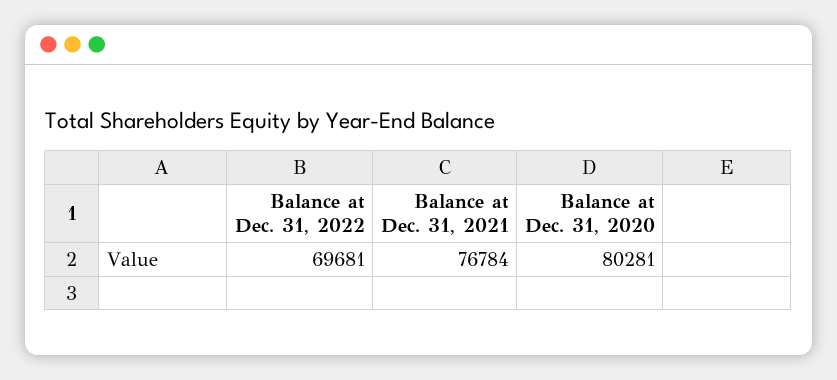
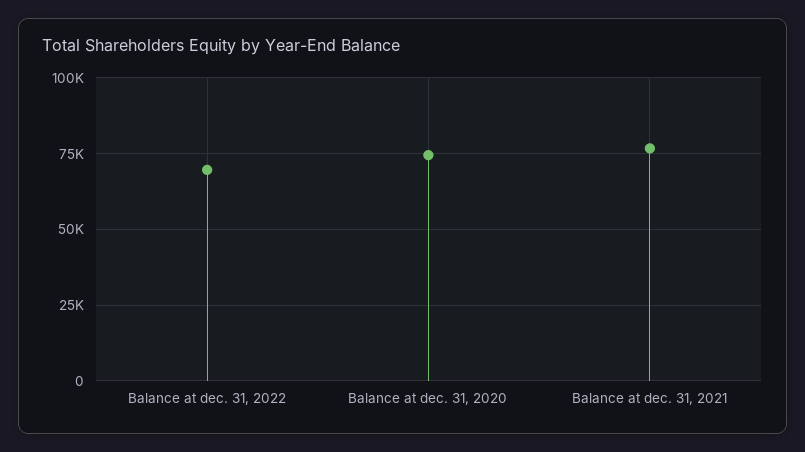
  {
    "Balance at Dec. 31, 2022": 69681,
    "Balance at Dec. 31, 2021": 76784,
-   "Balance at Dec. 31, 2020": 80281
+   "Balance at Dec. 31, 2020": 75000
  }

